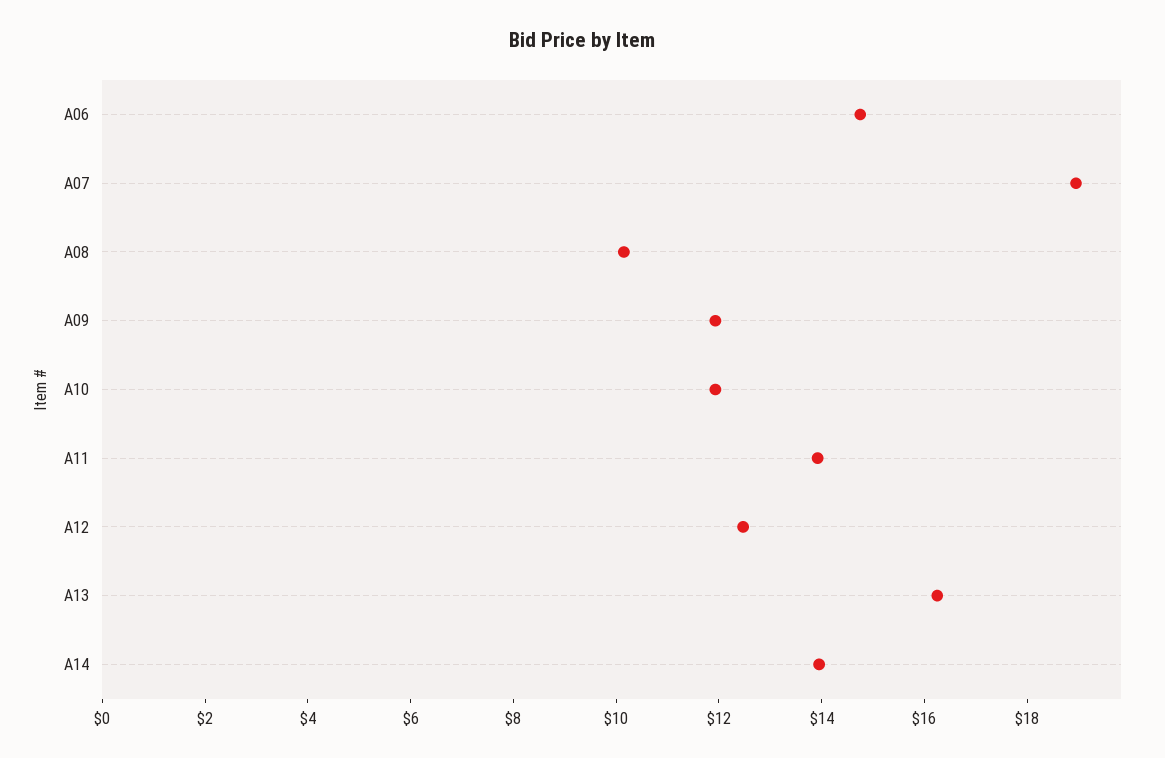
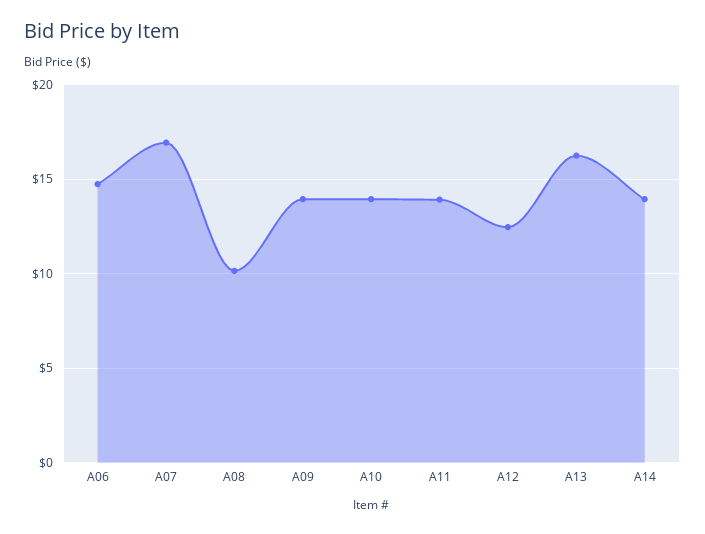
  {
    "A06": 15,
-   "A07": 19,
+   "A07": 17,
    "A08": 10,
-   "A09": 12,
+   "A09": 14,
-   "A10": 12,
+   "A10": 14,
    "A11": 14,
    "A12": 12.5,
    "A13": 16.5,
    "A14": 14
  }

